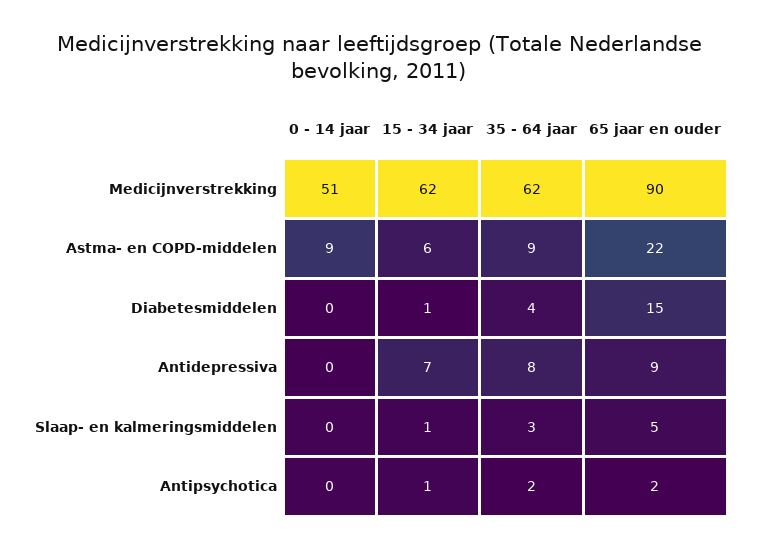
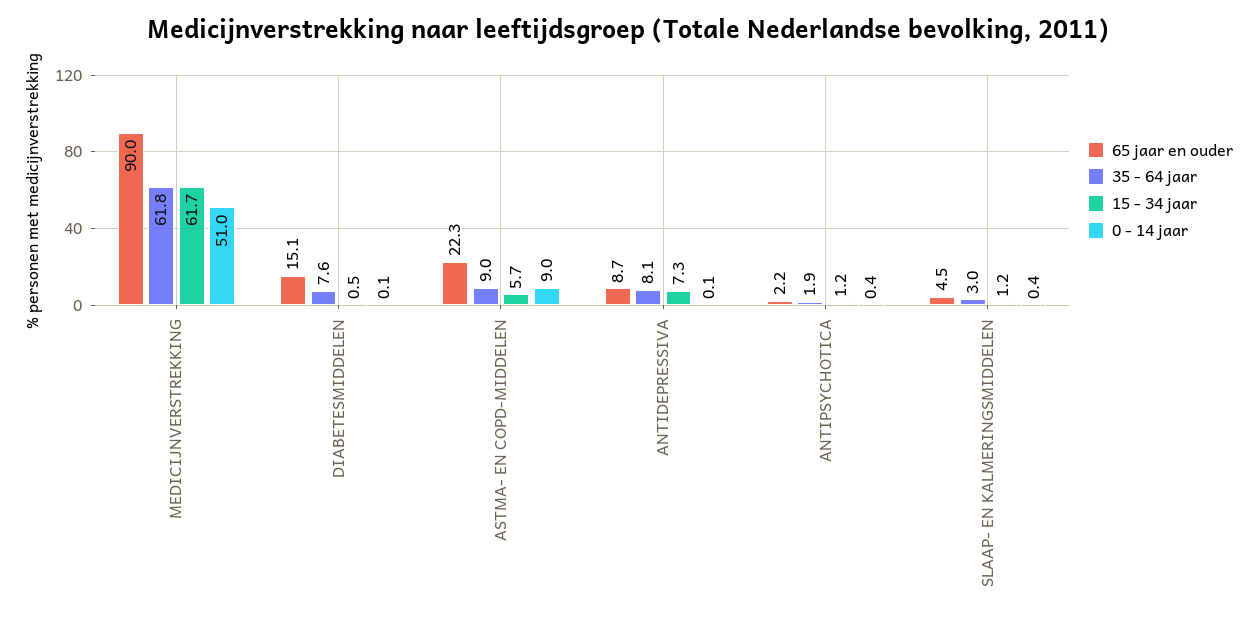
  {
    "0 - 14 jaar": {
      "Medicijnverstrekking": 51,
      "Astma- en COPD-middelen": 9,
      "Diabetesmiddelen": 0.1,
      "Antidepressiva": 0.1,
      "Slaap- en kalmeringsmiddelen": 0.4,
      "Antipsychotica": 0.4
    },
    "15 - 34 jaar": {
      "Medicijnverstrekking": 61.7,
      "Astma- en COPD-middelen": 5.7,
      "Diabetesmiddelen": 0.5,
      "Antidepressiva": 7.3,
      "Slaap- en kalmeringsmiddelen": 1.2,
      "Antipsychotica": 1.2
    },
    "35 - 64 jaar": {
      "Medicijnverstrekking": 61.8,
      "Astma- en COPD-middelen": 9,
-     "Diabetesmiddelen": 4,
+     "Diabetesmiddelen": 7.6,
      "Antidepressiva": 8.1,
      "Slaap- en kalmeringsmiddelen": 3,
      "Antipsychotica": 1.9
    },
    "65 jaar en ouder": {
      "Medicijnverstrekking": 90,
      "Astma- en COPD-middelen": 22.3,
      "Diabetesmiddelen": 15.1,
      "Antidepressiva": 8.7,
      "Slaap- en kalmeringsmiddelen": 4.5,
      "Antipsychotica": 2.2
    }
  }

